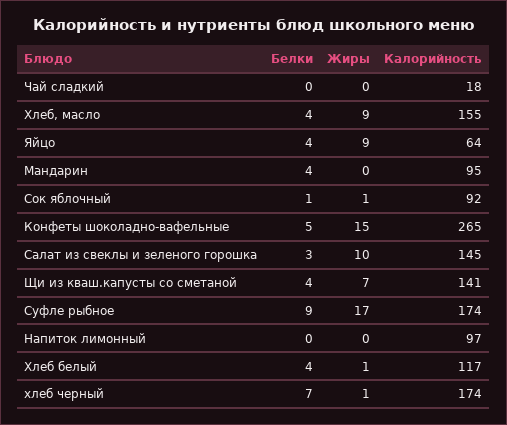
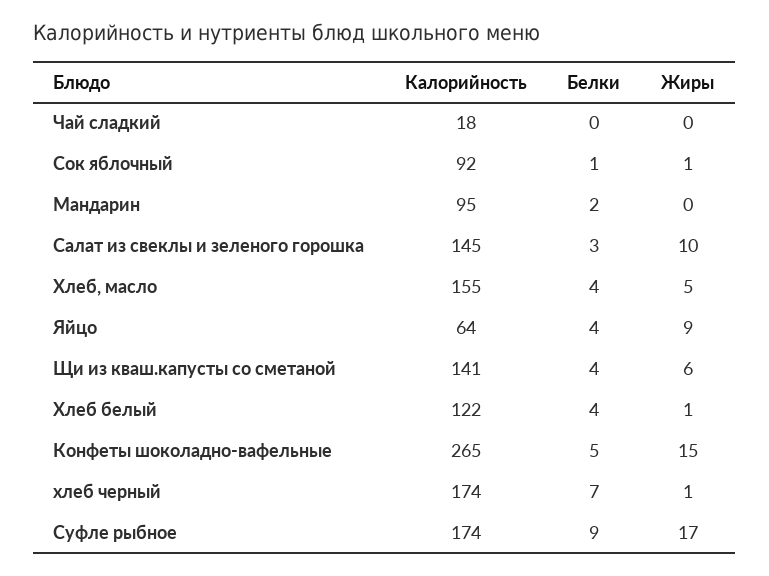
  {
    "Белки": {
      "Чай сладкий": 0,
      "Хлеб, масло": 4,
      "Яйцо": 4,
-     "Мандарин": 4,
+     "Мандарин": 2,
      "Сок яблочный": 1,
      "Конфеты шоколадно-вафельные": 5,
      "Салат из свеклы и зеленого горошка": 3,
      "Щи из кваш.капусты со сметаной": 4,
      "Суфле рыбное": 9,
-     "Напиток лимонный": 0,
      "Хлеб белый": 4,
      "хлеб черный": 7
    },
    "Жиры": {
      "Чай сладкий": 0,
-     "Хлеб, масло": 9,
+     "Хлеб, масло": 5,
      "Яйцо": 9,
      "Мандарин": 0,
      "Сок яблочный": 1,
      "Конфеты шоколадно-вафельные": 15,
      "Салат из свеклы и зеленого горошка": 10,
-     "Щи из кваш.капусты со сметаной": 7,
+     "Щи из кваш.капусты со сметаной": 6,
      "Суфле рыбное": 17,
-     "Напиток лимонный": 0,
      "Хлеб белый": 1,
      "хлеб черный": 1
    },
    "Калорийность": {
      "Чай сладкий": 18,
      "Хлеб, масло": 155,
      "Яйцо": 64,
      "Мандарин": 95,
      "Сок яблочный": 92,
      "Конфеты шоколадно-вафельные": 265,
      "Салат из свеклы и зеленого горошка": 145,
      "Щи из кваш.капусты со сметаной": 141,
      "Суфле рыбное": 174,
-     "Напиток лимонный": 97,
-     "Хлеб белый": 117,
+     "Хлеб белый": 122,
      "хлеб черный": 174
    }
  }

